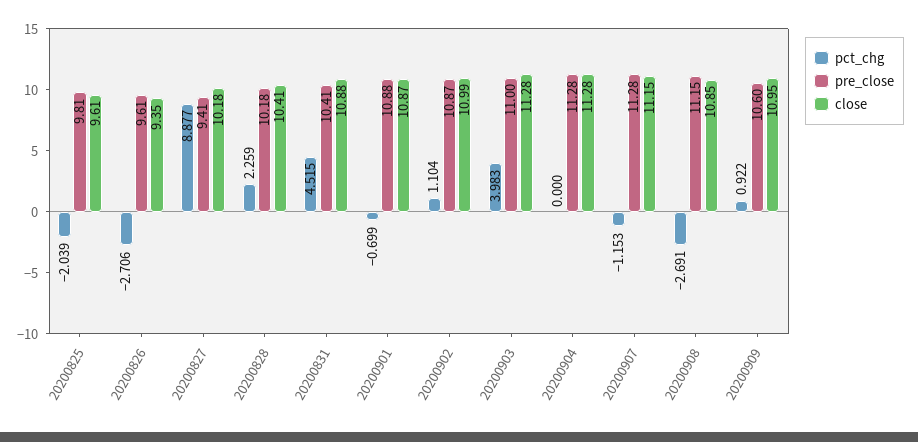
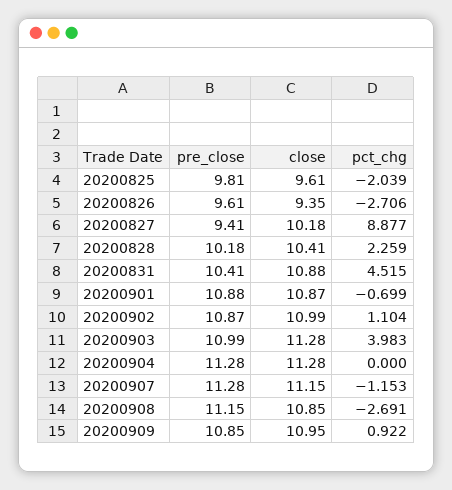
  {
    "pct_chg": {
      "20200825": -2.039,
      "20200826": -2.706,
      "20200827": 8.877,
      "20200828": 2.259,
      "20200831": 4.515,
      "20200901": -0.699,
      "20200902": 1.104,
      "20200903": 3.983,
      "20200904": 0,
      "20200907": -1.153,
      "20200908": -2.691,
      "20200909": 0.922
    },
    "pre_close": {
      "20200825": 9.81,
      "20200826": 9.61,
      "20200827": 9.41,
      "20200828": 10.18,
      "20200831": 10.41,
      "20200901": 10.88,
      "20200902": 10.87,
-     "20200903": 11,
+     "20200903": 10.99,
      "20200904": 11.28,
      "20200907": 11.28,
      "20200908": 11.15,
-     "20200909": 10.6
+     "20200909": 10.85
    },
    "close": {
      "20200825": 9.61,
      "20200826": 9.35,
      "20200827": 10.18,
      "20200828": 10.41,
      "20200831": 10.88,
      "20200901": 10.87,
      "20200902": 10.99,
      "20200903": 11.28,
      "20200904": 11.28,
      "20200907": 11.15,
      "20200908": 10.85,
      "20200909": 10.95
    }
  }

